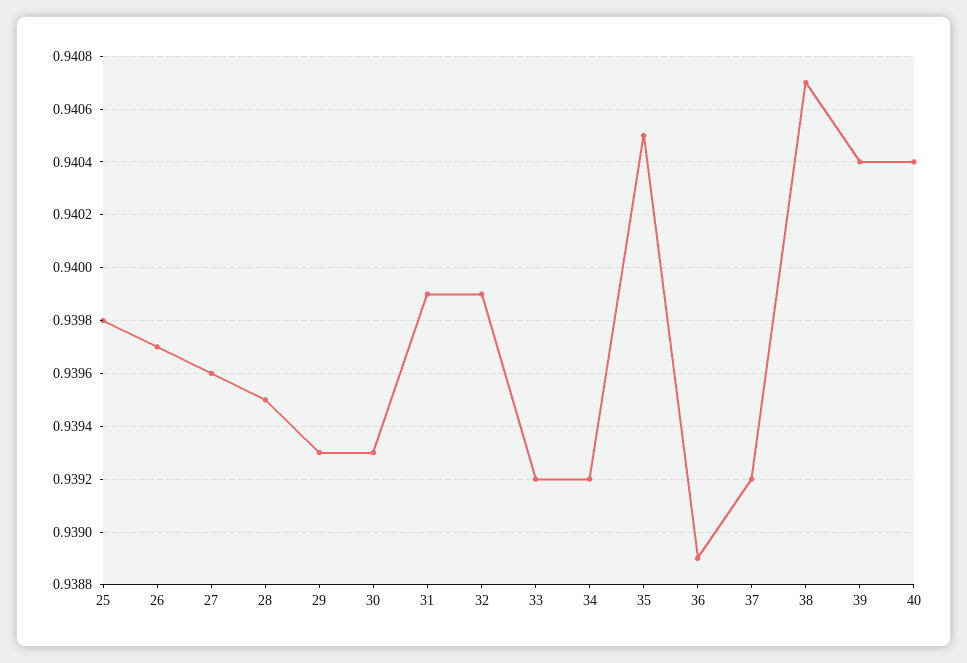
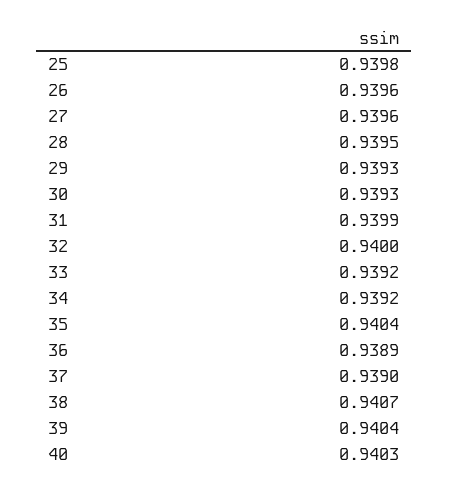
  {
    "25": 0.9398,
-   "26": 0.9397,
+   "26": 0.9396,
    "27": 0.9396,
    "28": 0.9395,
    "29": 0.9393,
    "30": 0.9393,
    "31": 0.9399,
-   "32": 0.9399,
+   "32": 0.94,
    "33": 0.9392,
    "34": 0.9392,
-   "35": 0.9405,
+   "35": 0.9404,
    "36": 0.9389,
-   "37": 0.9392,
+   "37": 0.939,
    "38": 0.9407,
    "39": 0.9404,
-   "40": 0.9404
+   "40": 0.9403
  }

